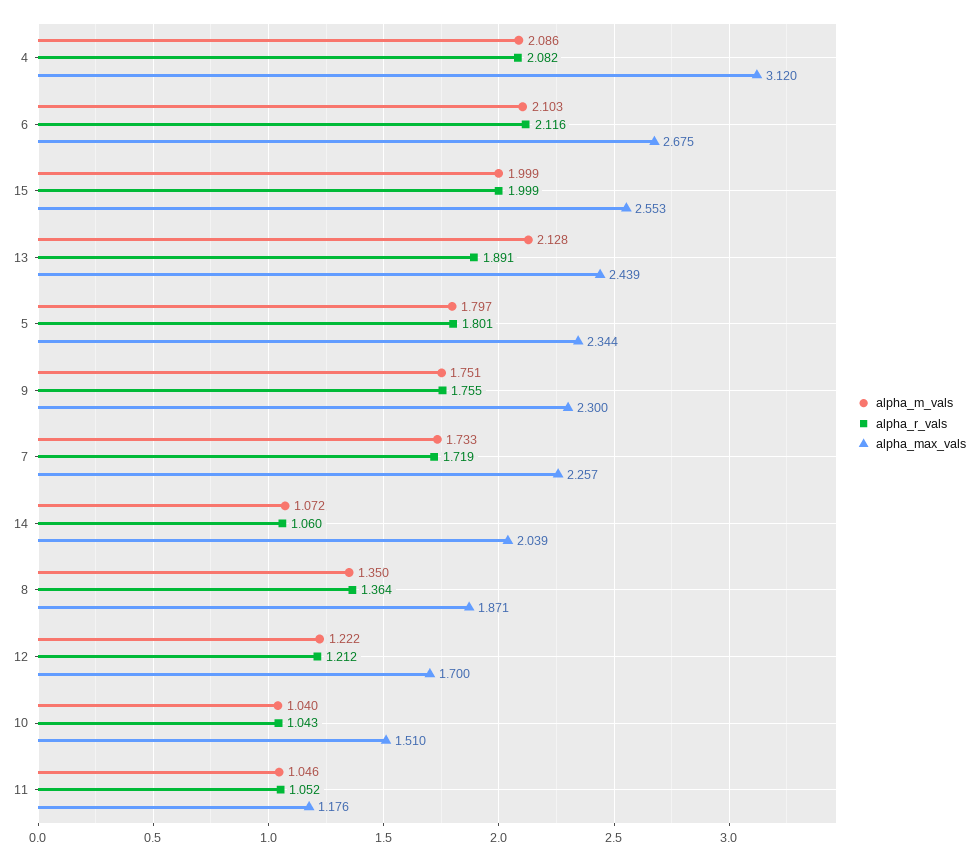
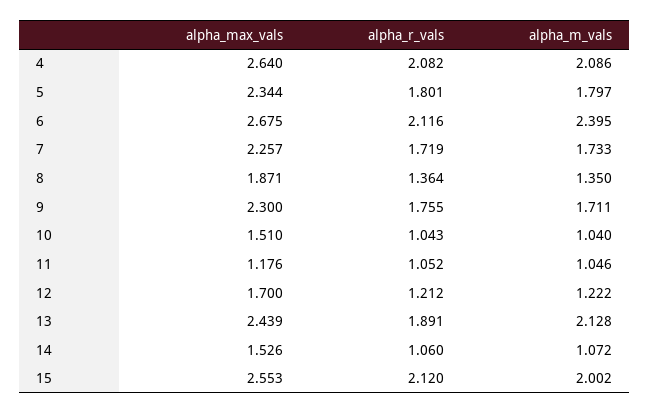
  {
    "alpha_m_vals": {
      "4": 2.086,
-     "6": 2.103,
+     "6": 2.395,
-     "15": 1.999,
+     "15": 2.002,
      "13": 2.128,
      "5": 1.797,
-     "9": 1.751,
+     "9": 1.711,
      "7": 1.733,
      "14": 1.072,
      "8": 1.35,
      "12": 1.222,
      "10": 1.04,
      "11": 1.046
    },
    "alpha_r_vals": {
      "4": 2.082,
      "6": 2.116,
-     "15": 1.999,
+     "15": 2.12,
      "13": 1.891,
      "5": 1.801,
      "9": 1.755,
      "7": 1.719,
      "14": 1.06,
      "8": 1.364,
      "12": 1.212,
      "10": 1.043,
      "11": 1.052
    },
    "alpha_max_vals": {
-     "4": 3.12,
+     "4": 2.64,
      "6": 2.675,
      "15": 2.553,
      "13": 2.439,
      "5": 2.344,
      "9": 2.3,
      "7": 2.257,
-     "14": 2.039,
+     "14": 1.526,
      "8": 1.871,
      "12": 1.7,
      "10": 1.51,
      "11": 1.176
    }
  }

